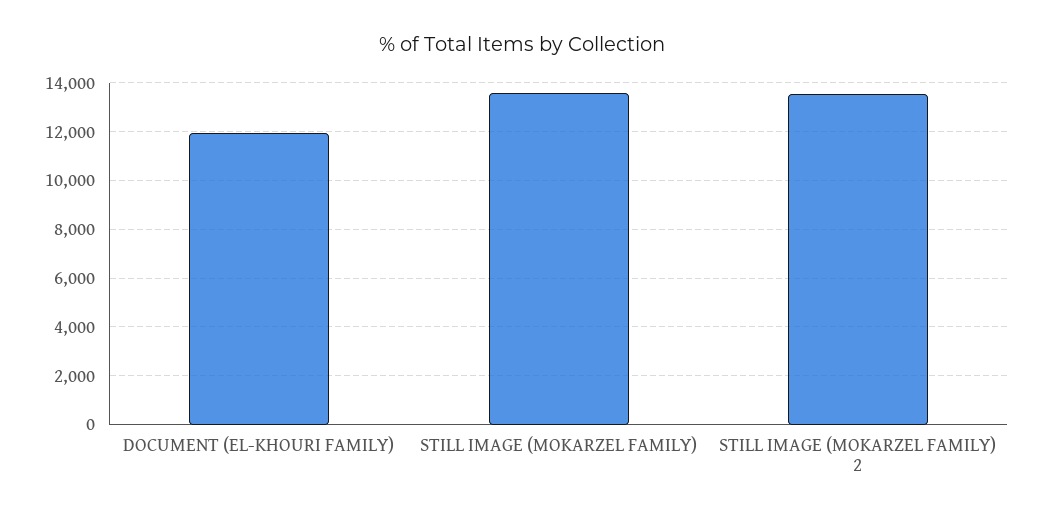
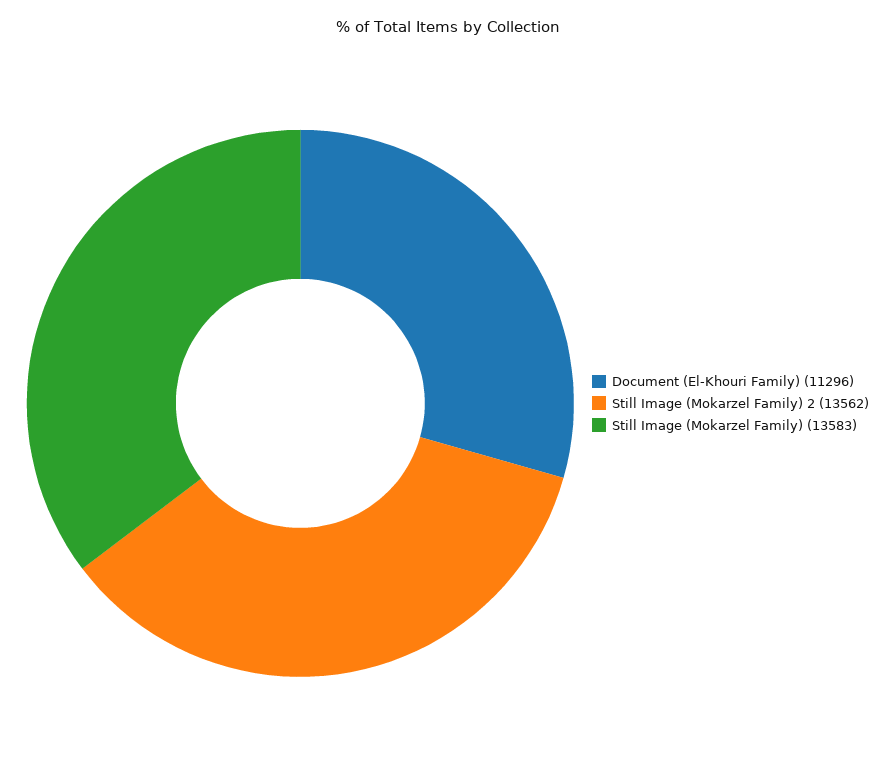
  {
-   "DOCUMENT (EL-KHOURI FAMILY)": 12000,
+   "DOCUMENT (EL-KHOURI FAMILY)": 11296,
    "STILL IMAGE (MOKARZEL FAMILY)": 13583,
    "STILL IMAGE (MOKARZEL FAMILY) 2": 13562
  }

